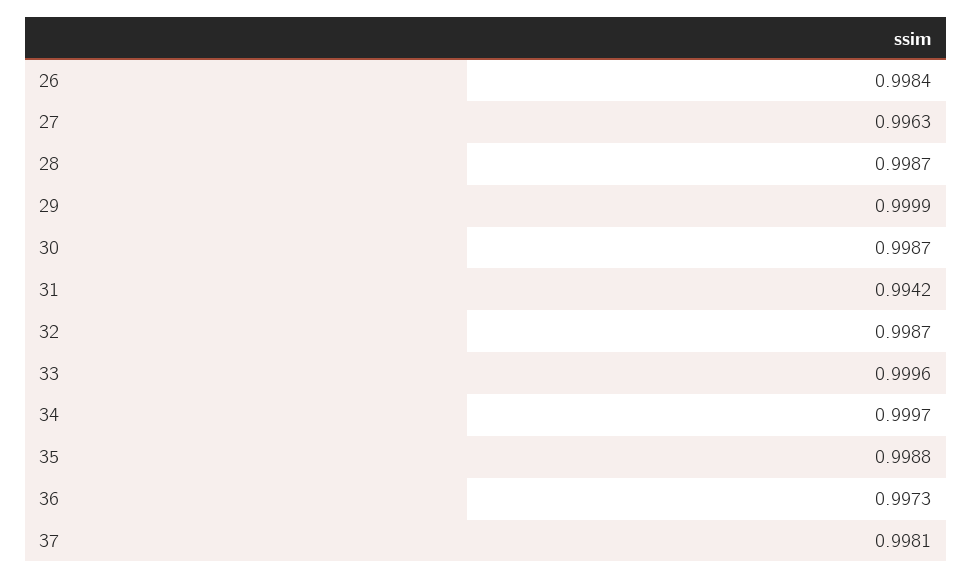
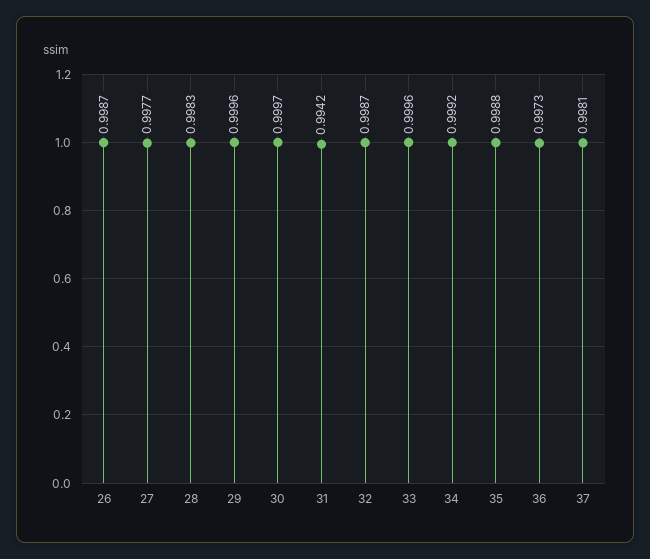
  {
-   "26": 0.9984,
+   "26": 0.9987,
-   "27": 0.9963,
+   "27": 0.9977,
-   "28": 0.9987,
+   "28": 0.9983,
-   "29": 0.9999,
+   "29": 0.9996,
-   "30": 0.9987,
+   "30": 0.9997,
    "31": 0.9942,
    "32": 0.9987,
    "33": 0.9996,
-   "34": 0.9997,
+   "34": 0.9992,
    "35": 0.9988,
    "36": 0.9973,
    "37": 0.9981
  }

